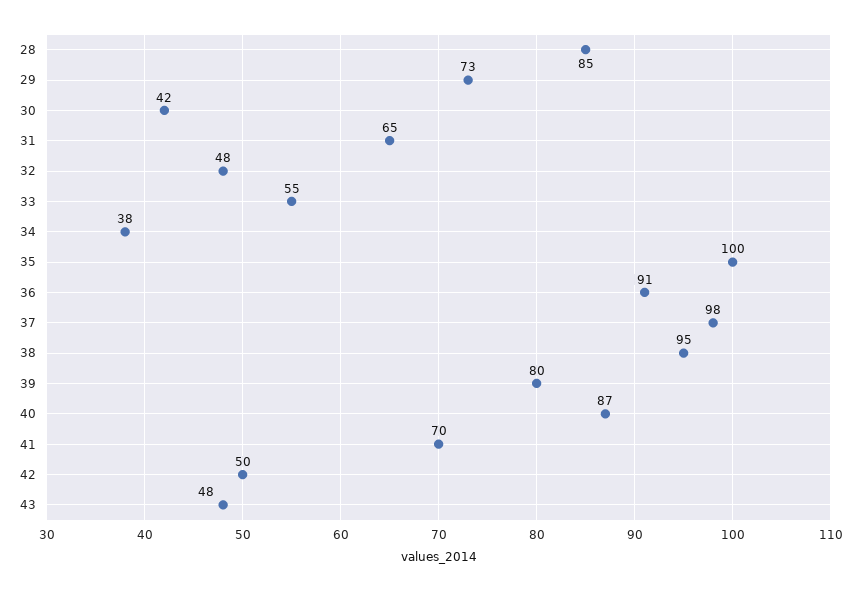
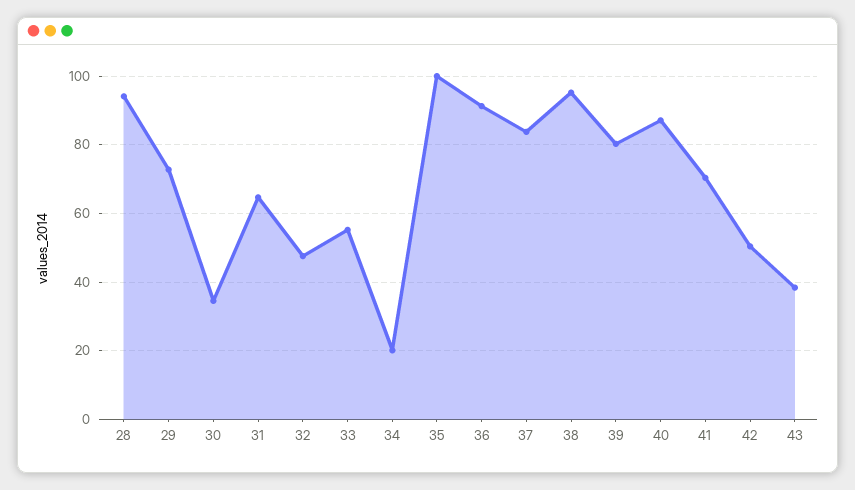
  {
-   "28": 85,
+   "28": 94,
    "29": 73,
-   "30": 42,
+   "30": 34,
    "31": 65,
    "32": 48,
    "33": 55,
-   "34": 38,
+   "34": 20,
    "35": 100,
    "36": 91,
-   "37": 98,
+   "37": 84,
    "38": 95,
    "39": 80,
    "40": 87,
    "41": 70,
    "42": 50,
-   "43": 48
+   "43": 38
  }

